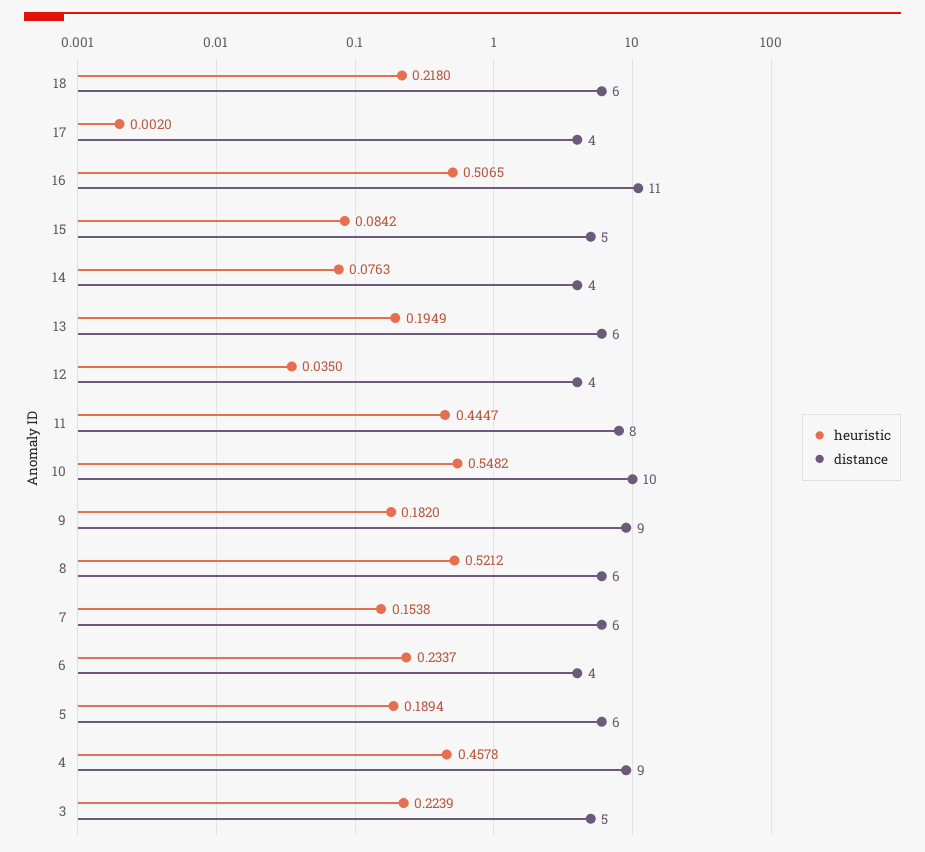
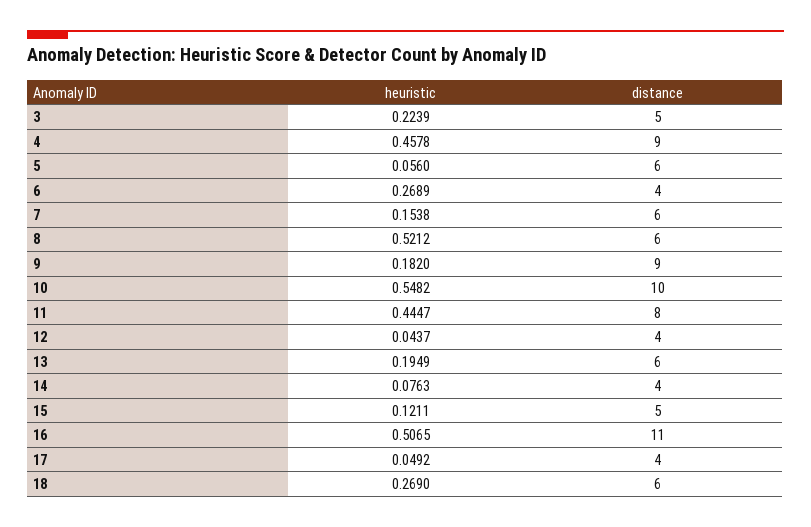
  {
    "heuristic": {
-     "18": 0.218,
+     "18": 0.269,
-     "17": 0.002,
+     "17": 0.0492,
      "16": 0.5065,
-     "15": 0.0842,
+     "15": 0.1211,
      "14": 0.0763,
      "13": 0.1949,
-     "12": 0.035,
+     "12": 0.0437,
      "11": 0.4447,
      "10": 0.5482,
      "9": 0.182,
      "8": 0.5212,
      "7": 0.1538,
-     "6": 0.2337,
+     "6": 0.2689,
-     "5": 0.1894,
+     "5": 0.056,
      "4": 0.4578,
      "3": 0.2239
    },
    "distance": {
      "18": 6,
      "17": 4,
      "16": 11,
      "15": 5,
      "14": 4,
      "13": 6,
      "12": 4,
      "11": 8,
      "10": 10,
      "9": 9,
      "8": 6,
      "7": 6,
      "6": 4,
      "5": 6,
      "4": 9,
      "3": 5
    }
  }

